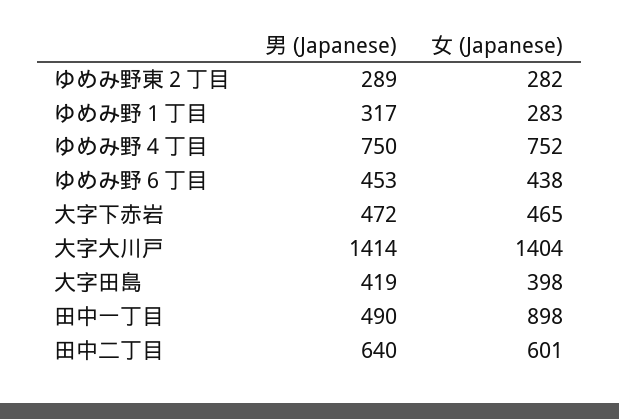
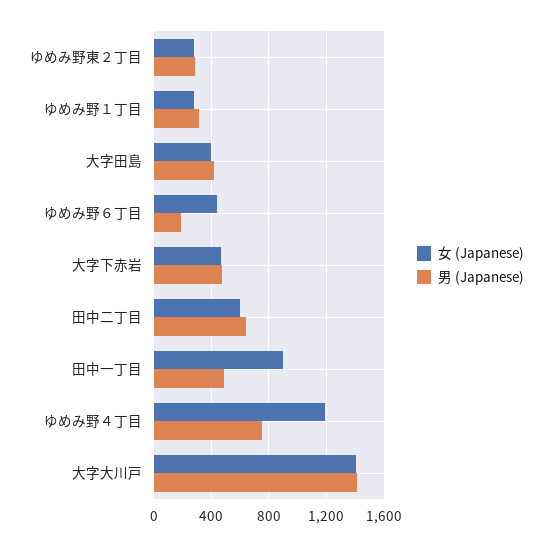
  {
    "男 (Japanese)": {
      "ゆめみ野東２丁目": 289,
      "ゆめみ野１丁目": 317,
      "ゆめみ野４丁目": 750,
-     "ゆめみ野６丁目": 453,
+     "ゆめみ野６丁目": 200,
      "大字下赤岩": 472,
      "大字大川戸": 1414,
      "大字田島": 419,
      "田中一丁目": 490,
      "田中二丁目": 640
    },
    "女 (Japanese)": {
      "ゆめみ野東２丁目": 282,
      "ゆめみ野１丁目": 283,
-     "ゆめみ野４丁目": 752,
+     "ゆめみ野４丁目": 1200,
      "ゆめみ野６丁目": 438,
      "大字下赤岩": 465,
      "大字大川戸": 1404,
      "大字田島": 398,
      "田中一丁目": 898,
      "田中二丁目": 601
    }
  }

